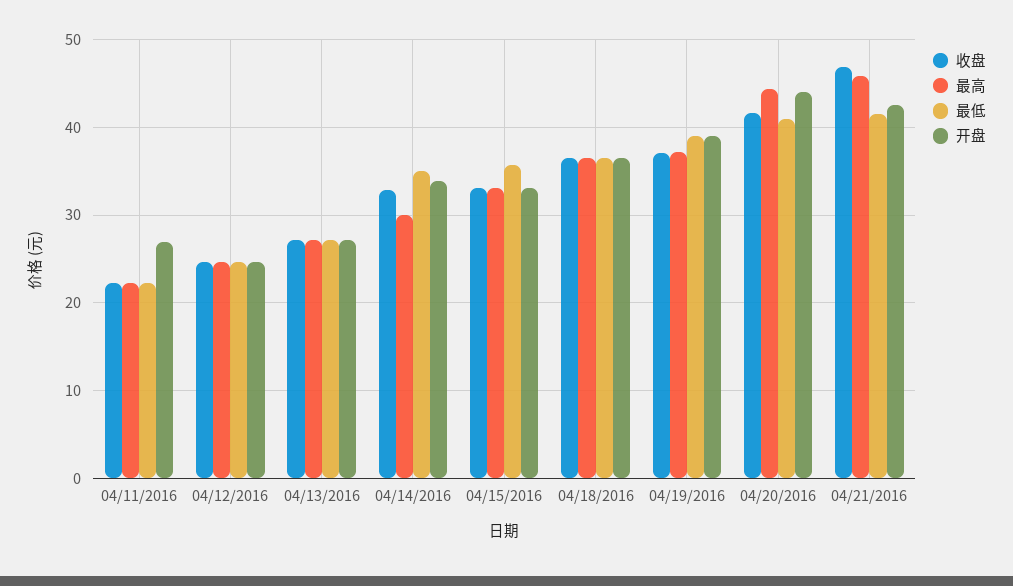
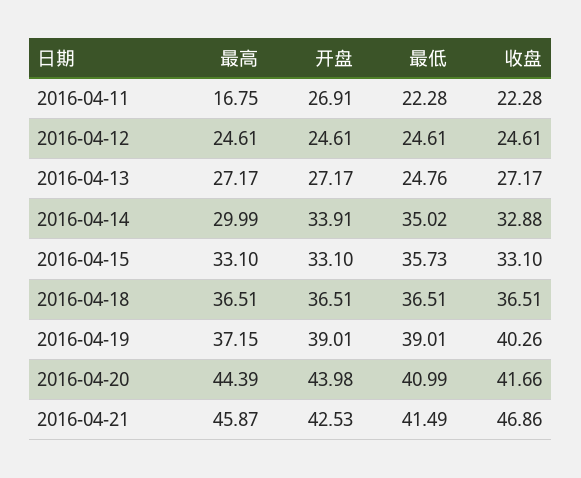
  {
    "收盘": {
      "04/11/2016": 22.28,
      "04/12/2016": 24.61,
      "04/13/2016": 27.17,
      "04/14/2016": 32.88,
      "04/15/2016": 33.1,
      "04/18/2016": 36.51,
-     "04/19/2016": 37,
+     "04/19/2016": 40.26,
      "04/20/2016": 41.66,
      "04/21/2016": 46.86
    },
    "最高": {
-     "04/11/2016": 22,
+     "04/11/2016": 16.75,
      "04/12/2016": 24.61,
      "04/13/2016": 27.17,
      "04/14/2016": 29.99,
      "04/15/2016": 33.1,
      "04/18/2016": 36.51,
      "04/19/2016": 37.15,
      "04/20/2016": 44.39,
      "04/21/2016": 45.87
    },
    "最低": {
      "04/11/2016": 22.28,
      "04/12/2016": 24.61,
-     "04/13/2016": 27,
+     "04/13/2016": 24.76,
      "04/14/2016": 35.02,
      "04/15/2016": 35.73,
      "04/18/2016": 36.51,
      "04/19/2016": 39.01,
      "04/20/2016": 40.99,
      "04/21/2016": 41.49
    },
    "开盘": {
      "04/11/2016": 26.91,
      "04/12/2016": 24.61,
      "04/13/2016": 27.17,
      "04/14/2016": 33.91,
      "04/15/2016": 33.1,
      "04/18/2016": 36.51,
      "04/19/2016": 39.01,
      "04/20/2016": 43.98,
      "04/21/2016": 42.53
    }
  }

